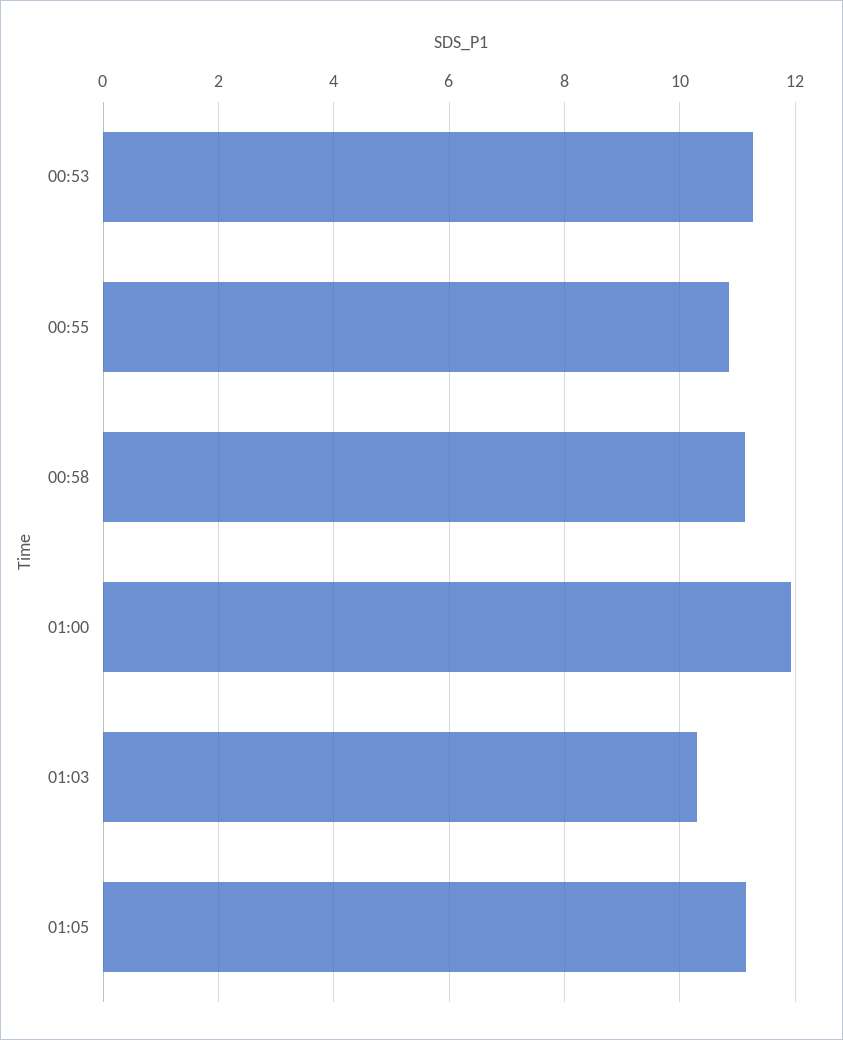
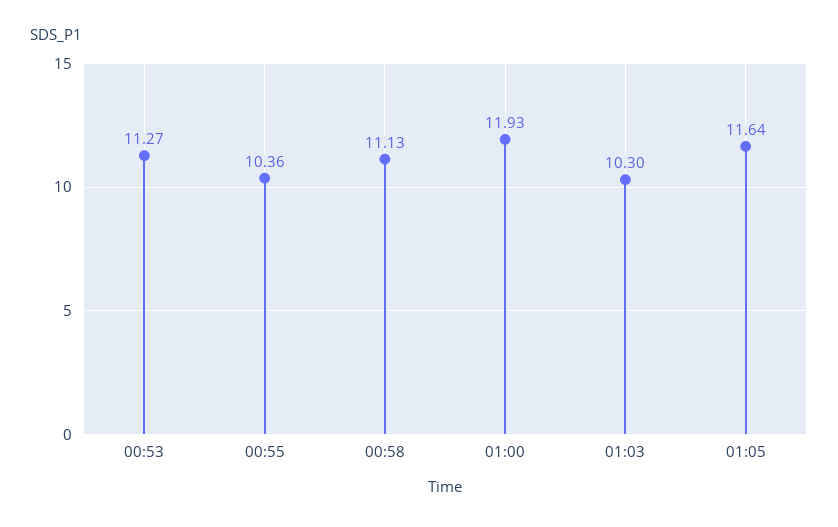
  {
    "00:53": 11.27,
-   "00:55": 10.8,
+   "00:55": 10.36,
    "00:58": 11.13,
    "01:00": 11.93,
    "01:03": 10.3,
-   "01:05": 11.2
+   "01:05": 11.64
  }

